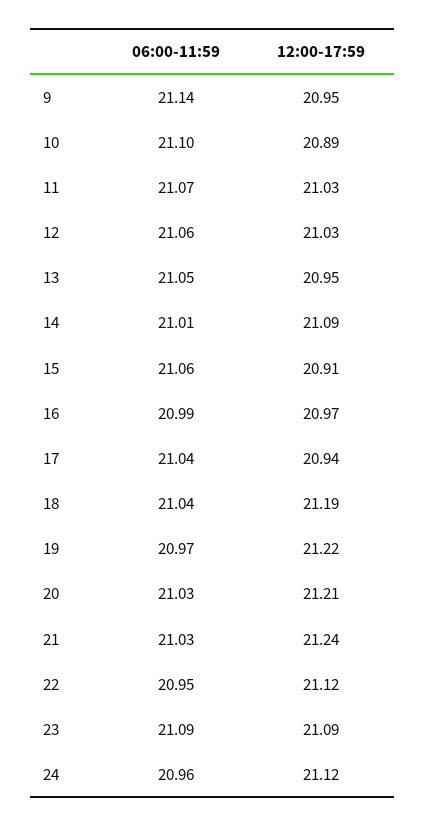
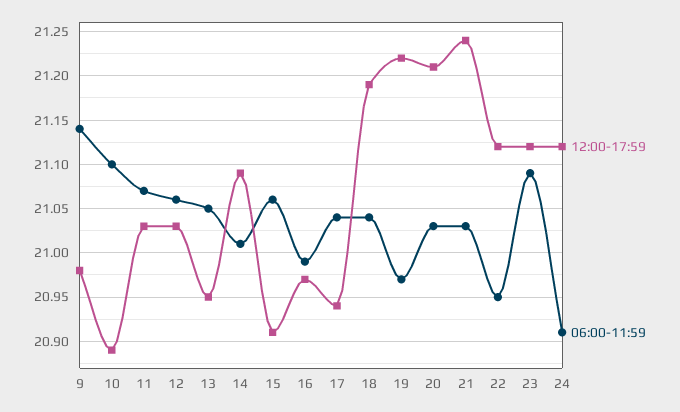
  {
    "06:00-11:59": {
      "9": 21.14,
      "10": 21.1,
      "11": 21.07,
      "12": 21.06,
      "13": 21.05,
      "14": 21.01,
      "15": 21.06,
      "16": 20.99,
      "17": 21.04,
      "18": 21.04,
      "19": 20.97,
      "20": 21.03,
      "21": 21.03,
      "22": 20.95,
      "23": 21.09,
-     "24": 20.96
+     "24": 20.91
    },
    "12:00-17:59": {
-     "9": 20.95,
+     "9": 20.98,
      "10": 20.89,
      "11": 21.03,
      "12": 21.03,
      "13": 20.95,
      "14": 21.09,
      "15": 20.91,
      "16": 20.97,
      "17": 20.94,
      "18": 21.19,
      "19": 21.22,
      "20": 21.21,
      "21": 21.24,
      "22": 21.12,
-     "23": 21.09,
+     "23": 21.12,
      "24": 21.12
    }
  }

